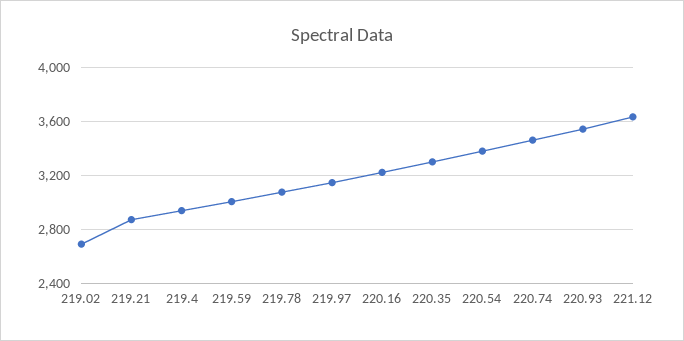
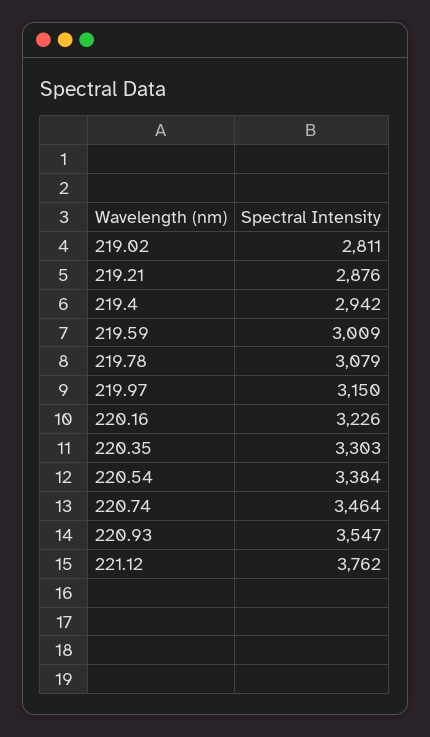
  {
-   "219.02": 2700,
+   "219.02": 2811,
    "219.21": 2876,
    "219.4": 2942,
    "219.59": 3009,
    "219.78": 3079,
    "219.97": 3150,
    "220.16": 3226,
    "220.35": 3303,
    "220.54": 3384,
    "220.74": 3464,
    "220.93": 3547,
-   "221.12": 3650
+   "221.12": 3762
  }

